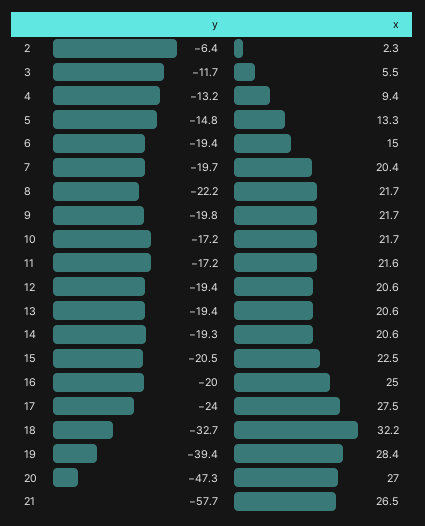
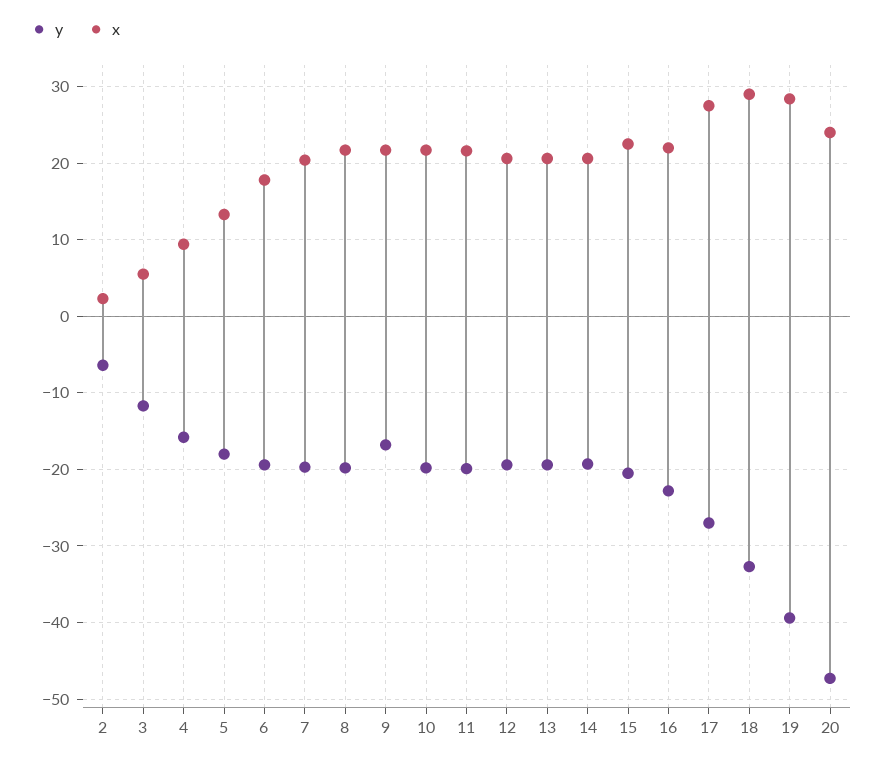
  {
    "y": {
      "2": -6.4,
      "3": -11.7,
-     "4": -13.2,
+     "4": -16,
-     "5": -14.8,
+     "5": -18,
      "6": -19.4,
      "7": -19.7,
-     "8": -22.2,
+     "8": -20,
-     "9": -19.8,
+     "9": -17,
-     "10": -17.2,
+     "10": -20,
-     "11": -17.2,
+     "11": -20,
      "12": -19.4,
      "13": -19.4,
      "14": -19.3,
      "15": -20.5,
-     "16": -20,
+     "16": -23,
-     "17": -24,
+     "17": -27,
      "18": -32.7,
      "19": -39.4,
-     "20": -47.3,
+     "20": -47.3
-     "21": -57.7
    },
    "x": {
      "2": 2.3,
      "3": 5.5,
      "4": 9.4,
      "5": 13.3,
-     "6": 15,
+     "6": 18,
      "7": 20.4,
      "8": 21.7,
      "9": 21.7,
      "10": 21.7,
      "11": 21.6,
      "12": 20.6,
      "13": 20.6,
      "14": 20.6,
      "15": 22.5,
-     "16": 25,
+     "16": 22,
      "17": 27.5,
-     "18": 32.2,
+     "18": 29,
      "19": 28.4,
-     "20": 27,
+     "20": 24
-     "21": 26.5
    }
  }

